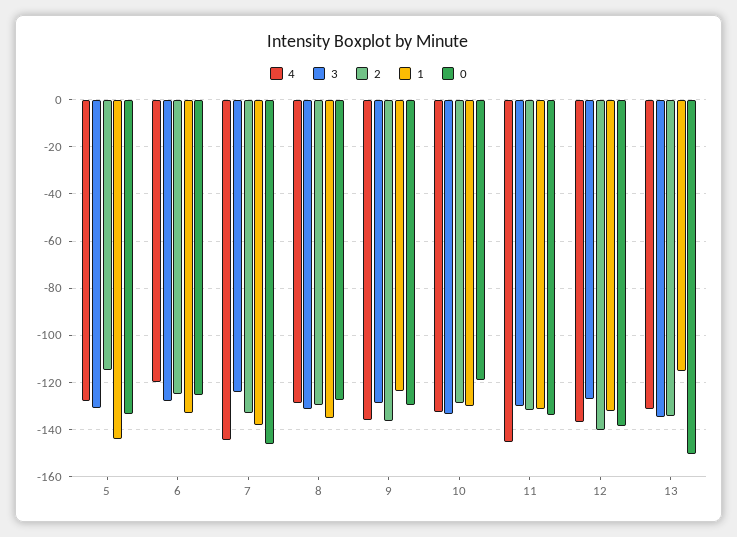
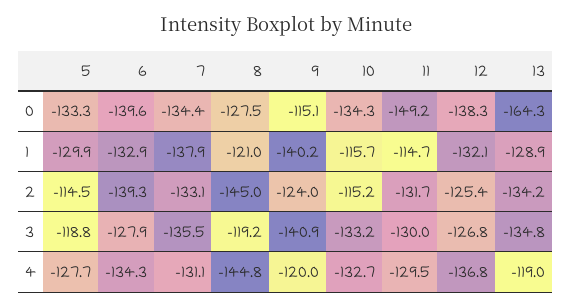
  {
    "4": {
      "5": -127.7,
-     "6": -120,
+     "6": -134.3,
-     "7": -145,
+     "7": -131.1,
-     "8": -130,
+     "8": -144.8,
-     "9": -135,
+     "9": -120,
      "10": -132.7,
-     "11": -145,
+     "11": -129.5,
      "12": -136.8,
-     "13": -130
+     "13": -119
    },
    "3": {
-     "5": -130,
+     "5": -118.8,
      "6": -127.9,
-     "7": -125,
+     "7": -135.5,
-     "8": -130,
+     "8": -119.2,
-     "9": -130,
+     "9": -140.9,
      "10": -133.2,
      "11": -130,
      "12": -126.8,
      "13": -134.8
    },
    "2": {
      "5": -114.5,
-     "6": -125,
+     "6": -139.3,
      "7": -133.1,
-     "8": -130,
+     "8": -145,
-     "9": -135,
+     "9": -124,
-     "10": -130,
+     "10": -115.2,
      "11": -131.7,
-     "12": -140,
+     "12": -125.4,
      "13": -134.2
    },
    "1": {
-     "5": -145,
+     "5": -129.9,
      "6": -132.9,
      "7": -137.9,
-     "8": -135,
+     "8": -121,
-     "9": -125,
+     "9": -140.2,
-     "10": -130,
+     "10": -115.7,
-     "11": -130,
+     "11": -114.7,
      "12": -132.1,
-     "13": -115
+     "13": -128.9
    },
    "0": {
      "5": -133.3,
-     "6": -125,
+     "6": -139.6,
-     "7": -145,
+     "7": -134.4,
      "8": -127.5,
-     "9": -130,
+     "9": -115.1,
-     "10": -120,
+     "10": -134.3,
-     "11": -135,
+     "11": -149.2,
      "12": -138.3,
-     "13": -150
+     "13": -164.3
    }
  }

